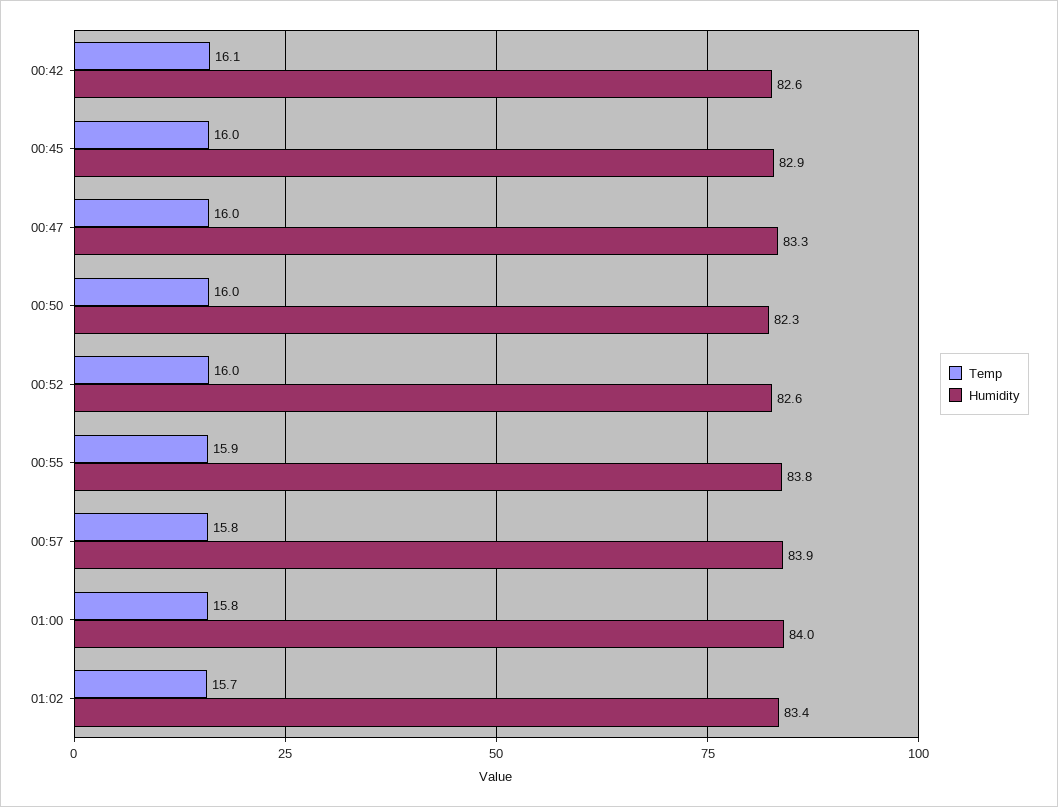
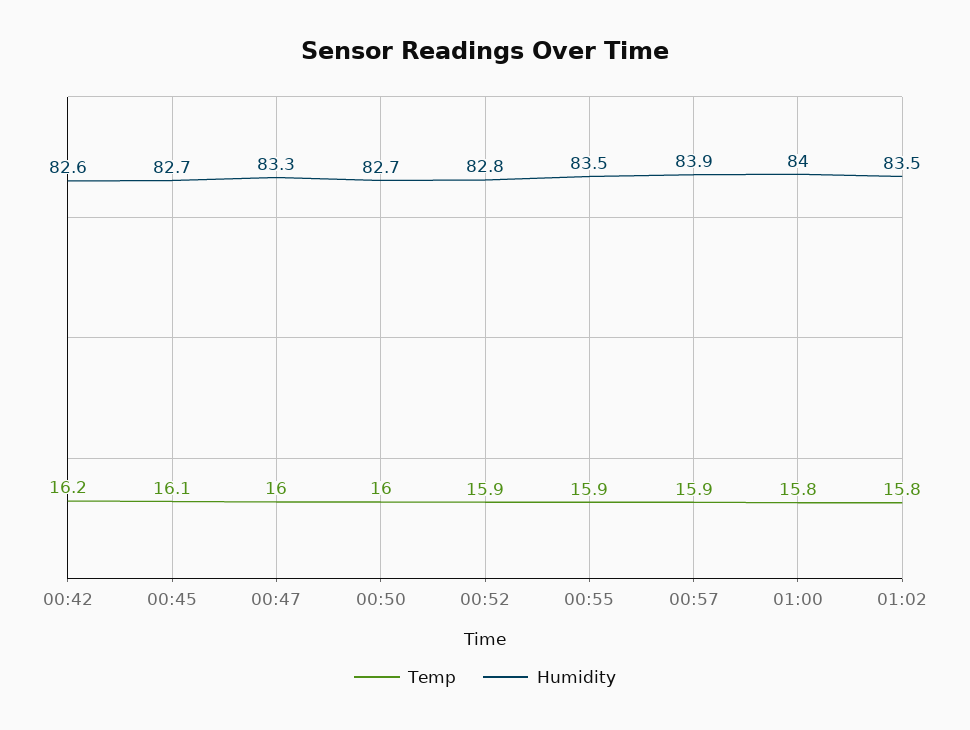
  {
    "Temp": {
-     "00:42": 16.1,
+     "00:42": 16.2,
-     "00:45": 16,
+     "00:45": 16.1,
      "00:47": 16,
      "00:50": 16,
-     "00:52": 16,
+     "00:52": 15.9,
      "00:55": 15.9,
-     "00:57": 15.8,
+     "00:57": 15.9,
      "01:00": 15.8,
-     "01:02": 15.7
+     "01:02": 15.8
    },
    "Humidity": {
      "00:42": 82.6,
-     "00:45": 82.9,
+     "00:45": 82.7,
      "00:47": 83.3,
-     "00:50": 82.3,
+     "00:50": 82.7,
-     "00:52": 82.6,
+     "00:52": 82.8,
-     "00:55": 83.8,
+     "00:55": 83.5,
      "00:57": 83.9,
      "01:00": 84,
-     "01:02": 83.4
+     "01:02": 83.5
    }
  }

